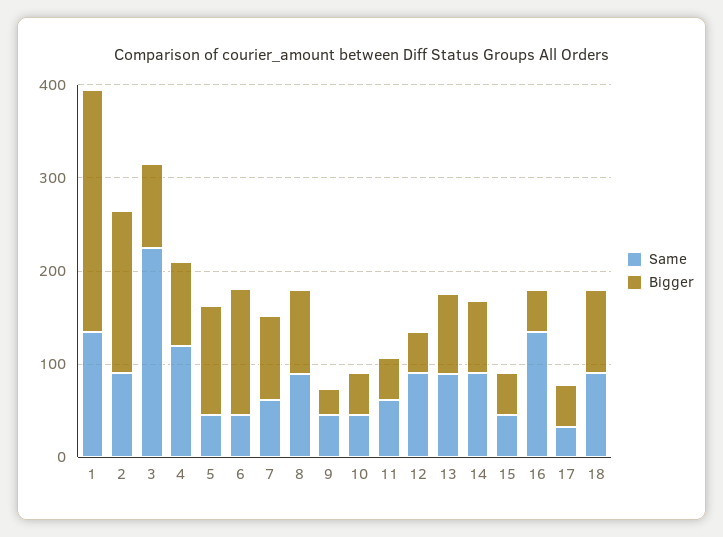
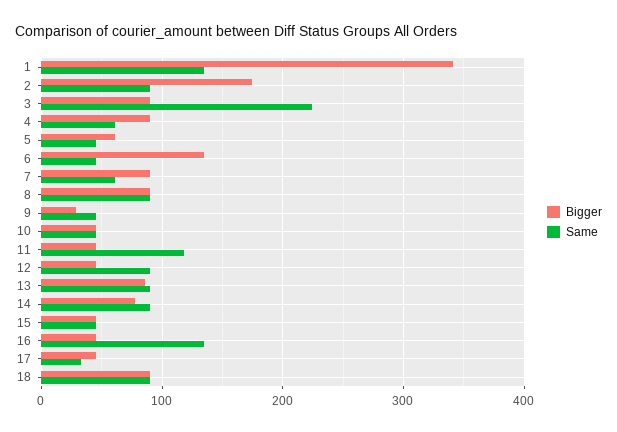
  {
    "Same": {
      "1": 140,
      "2": 90,
      "3": 220,
-     "4": 120,
+     "4": 60,
      "5": 50,
      "6": 50,
      "7": 60,
      "8": 90,
      "9": 50,
      "10": 50,
-     "11": 60,
+     "11": 120,
      "12": 90,
      "13": 90,
      "14": 90,
      "15": 50,
      "16": 140,
      "17": 30,
      "18": 90
    },
    "Bigger": {
-     "1": 260,
+     "1": 340,
      "2": 170,
      "3": 90,
      "4": 90,
-     "5": 120,
+     "5": 60,
      "6": 140,
      "7": 90,
      "8": 90,
      "9": 30,
      "10": 40,
      "11": 40,
      "12": 40,
      "13": 90,
      "14": 80,
      "15": 40,
      "16": 40,
      "17": 40,
      "18": 90
    }
  }

